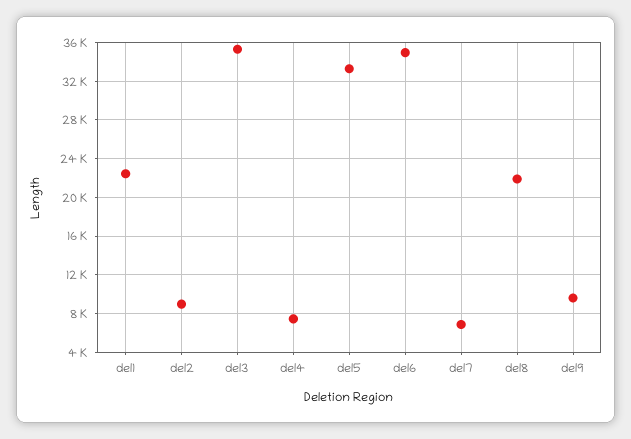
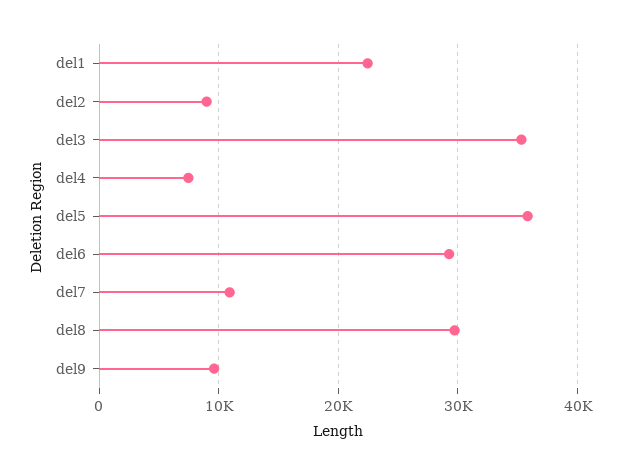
  {
    "del1": 22000,
    "del2": 9000,
    "del3": 35000,
    "del4": 7000,
-   "del5": 33000,
+   "del5": 36000,
-   "del6": 35000,
+   "del6": 29000,
-   "del7": 7000,
+   "del7": 11000,
-   "del8": 22000,
+   "del8": 30000,
    "del9": 10000
  }

